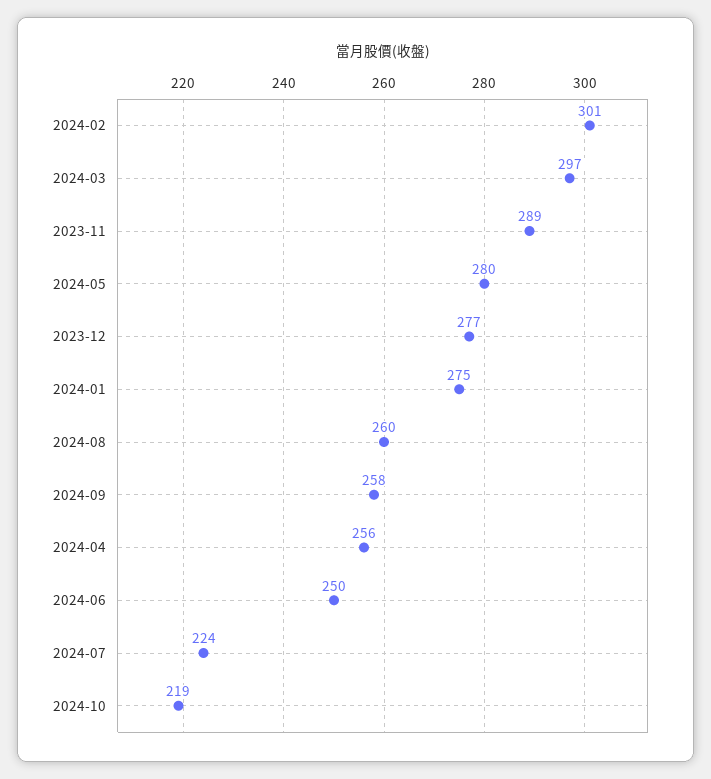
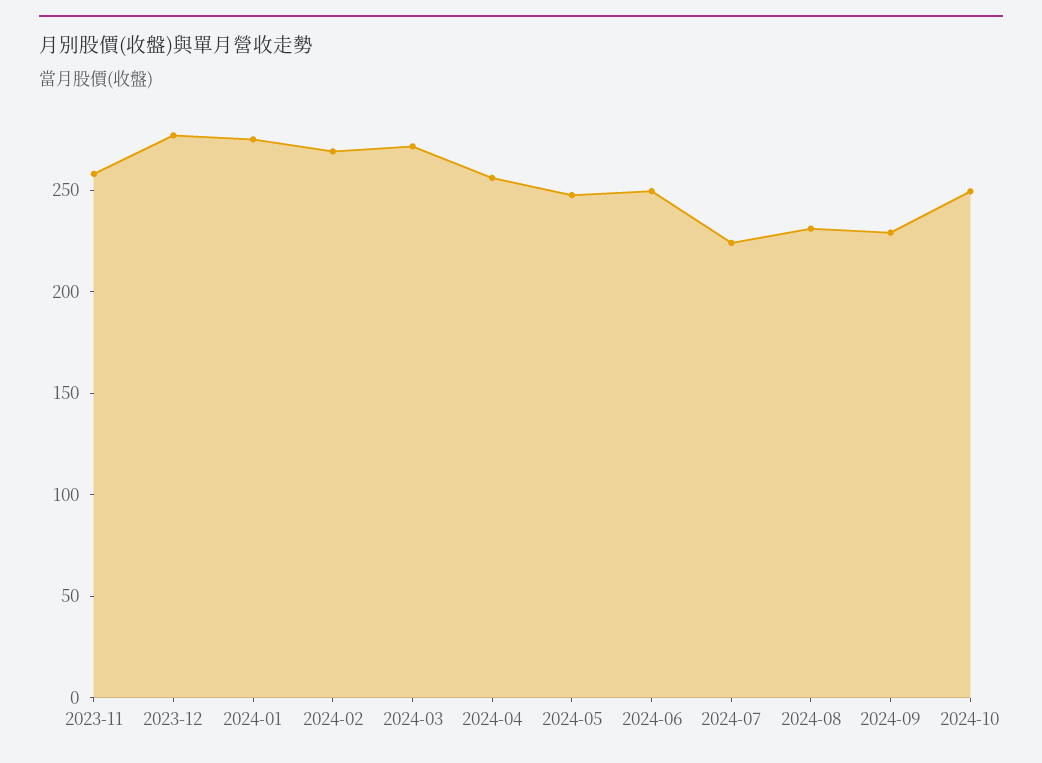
  {
-   "2024-02": 301,
+   "2024-02": 270,
-   "2024-03": 297,
+   "2024-03": 270,
-   "2023-11": 289,
+   "2023-11": 260,
-   "2024-05": 280,
+   "2024-05": 250,
    "2023-12": 277,
    "2024-01": 275,
-   "2024-08": 260,
+   "2024-08": 230,
-   "2024-09": 258,
+   "2024-09": 230,
    "2024-04": 256,
    "2024-06": 250,
    "2024-07": 224,
-   "2024-10": 219
+   "2024-10": 250
  }

